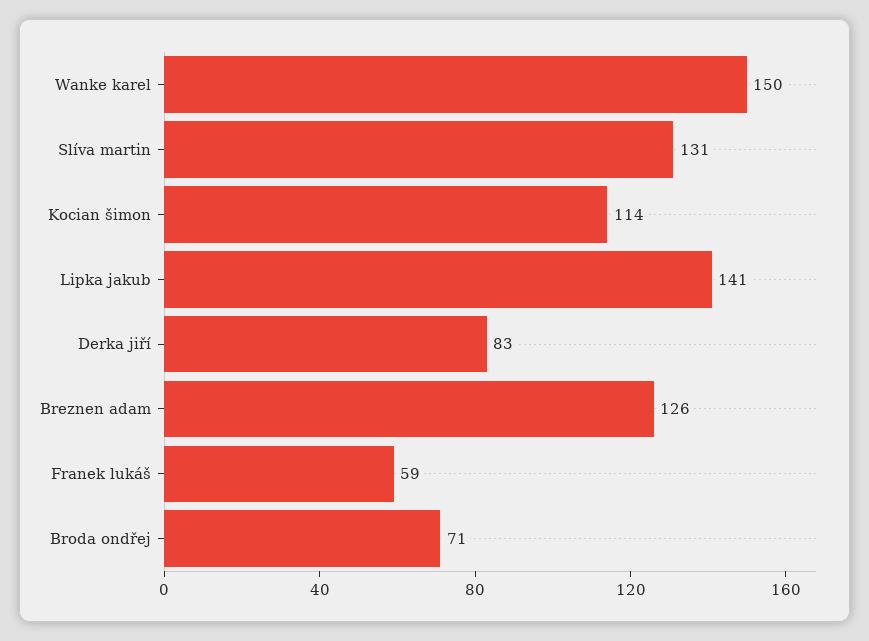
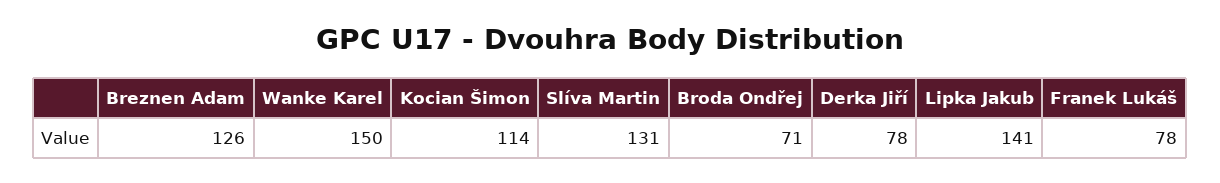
  {
    "Wanke karel": 150,
    "Slíva martin": 131,
    "Kocian šimon": 114,
    "Lipka jakub": 141,
-   "Derka jiří": 83,
+   "Derka jiří": 78,
    "Breznen adam": 126,
-   "Franek lukáš": 59,
+   "Franek lukáš": 78,
    "Broda ondřej": 71
  }

